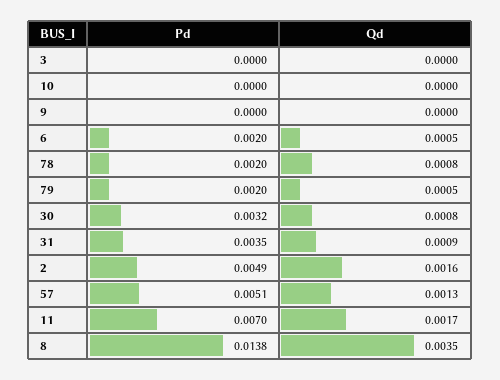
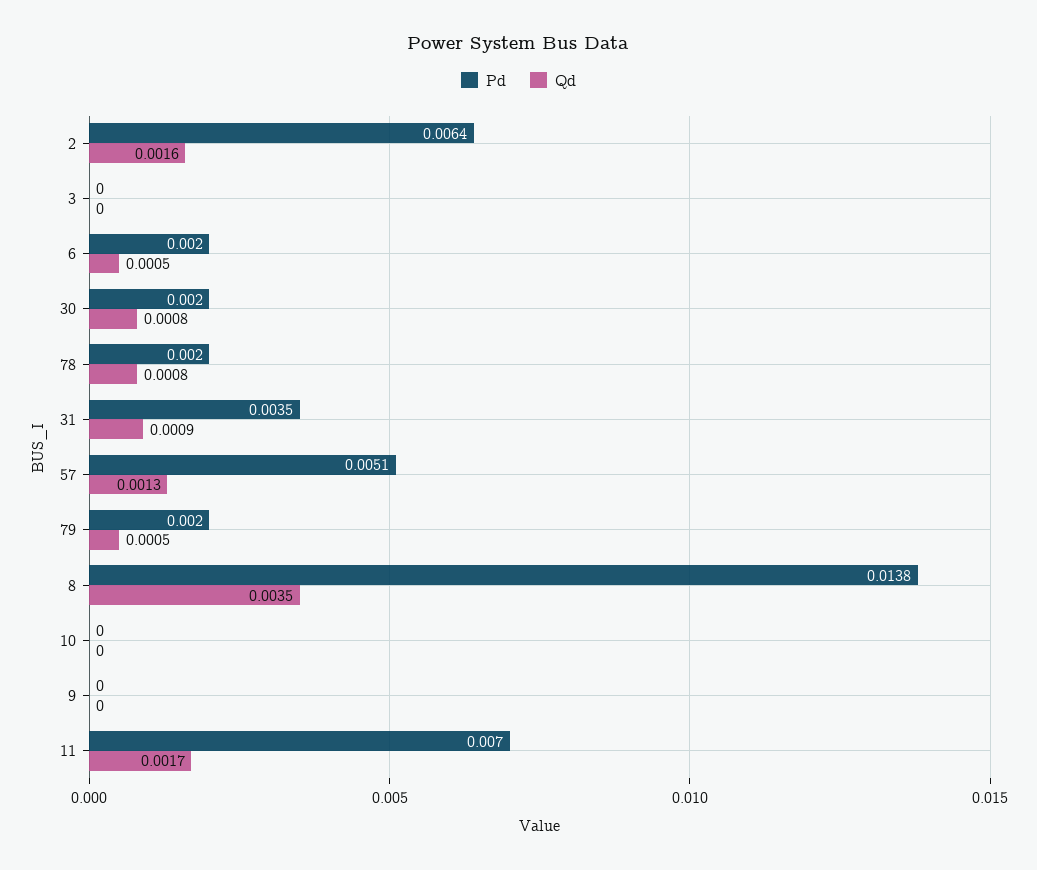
  {
    "Pd": {
      "3": 0,
      "10": 0,
      "9": 0,
      "6": 0.002,
      "78": 0.002,
      "79": 0.002,
-     "30": 0.0032,
+     "30": 0.002,
      "31": 0.0035,
-     "2": 0.0049,
+     "2": 0.0064,
      "57": 0.0051,
      "11": 0.007,
      "8": 0.0138
    },
    "Qd": {
      "3": 0,
      "10": 0,
      "9": 0,
      "6": 0.0005,
      "78": 0.0008,
      "79": 0.0005,
      "30": 0.0008,
      "31": 0.0009,
      "2": 0.0016,
      "57": 0.0013,
      "11": 0.0017,
      "8": 0.0035
    }
  }

